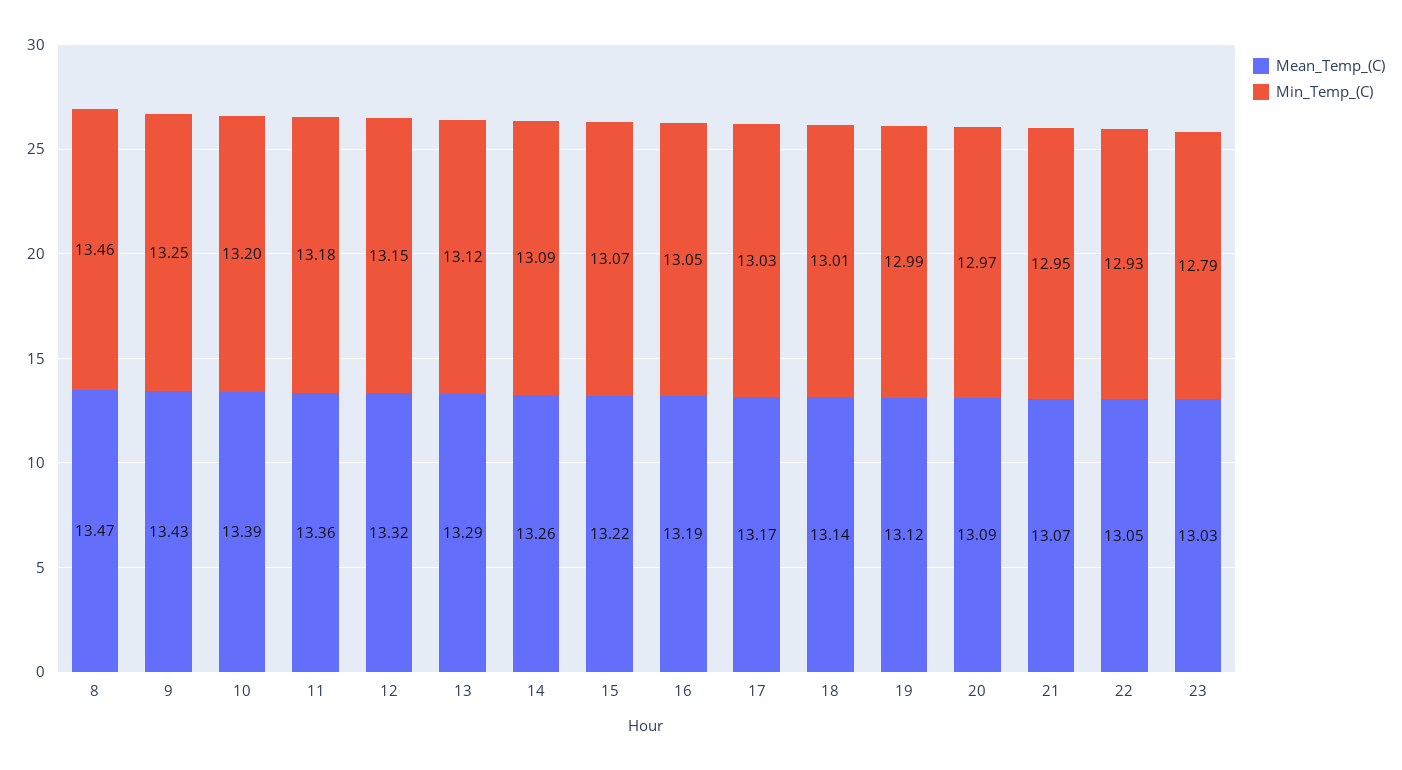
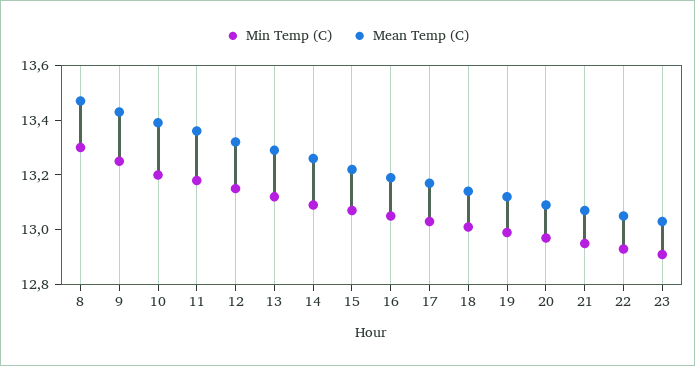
  {
    "Mean_Temp_(C)": {
      "8": 13.47,
      "9": 13.43,
      "10": 13.39,
      "11": 13.36,
      "12": 13.32,
      "13": 13.29,
      "14": 13.26,
      "15": 13.22,
      "16": 13.19,
      "17": 13.17,
      "18": 13.14,
      "19": 13.12,
      "20": 13.09,
      "21": 13.07,
      "22": 13.05,
      "23": 13.03
    },
    "Min_Temp_(C)": {
-     "8": 13.46,
+     "8": 13.3,
      "9": 13.25,
      "10": 13.2,
      "11": 13.18,
      "12": 13.15,
      "13": 13.12,
      "14": 13.09,
      "15": 13.07,
      "16": 13.05,
      "17": 13.03,
      "18": 13.01,
      "19": 12.99,
      "20": 12.97,
      "21": 12.95,
      "22": 12.93,
-     "23": 12.79
+     "23": 12.9
    }
  }

